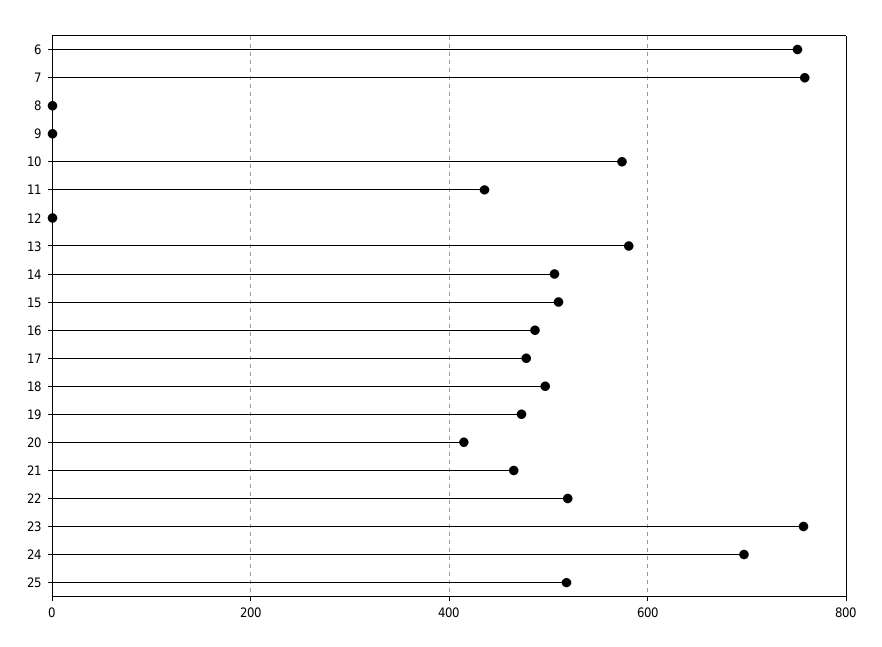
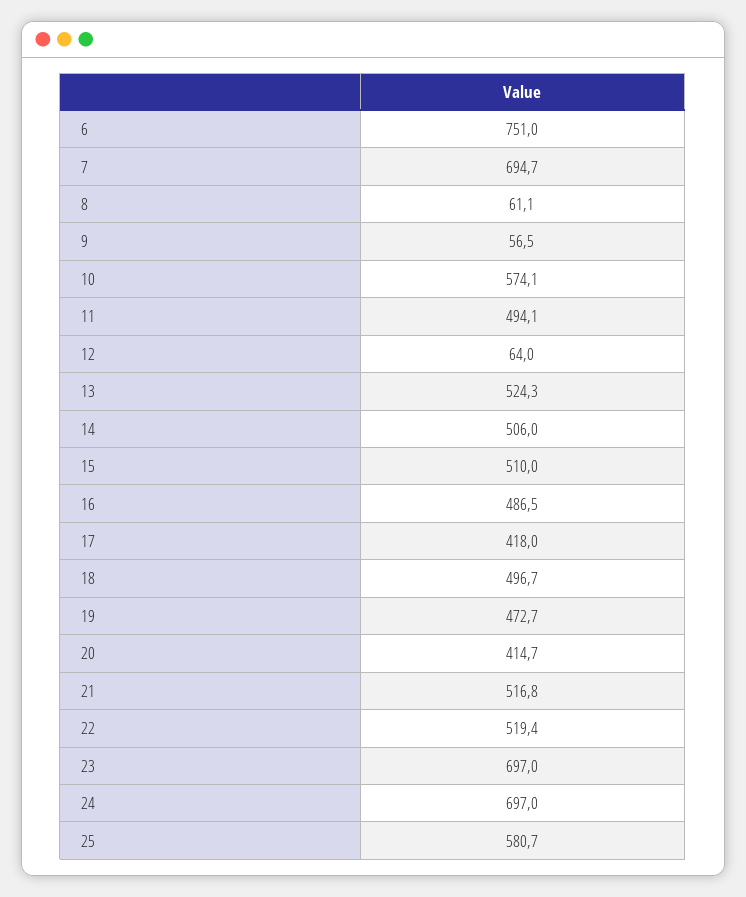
  {
    "6": 751,
-   "7": 760,
+   "7": 694.7,
-   "8": 0,
+   "8": 61.1,
-   "9": 0,
+   "9": 56.5,
    "10": 574.1,
-   "11": 440,
+   "11": 494.1,
-   "12": 0,
+   "12": 64,
-   "13": 580,
+   "13": 524.3,
    "14": 506,
    "15": 510,
    "16": 486.5,
-   "17": 480,
+   "17": 418,
    "18": 496.7,
    "19": 472.7,
    "20": 414.7,
-   "21": 460,
+   "21": 516.8,
    "22": 519.4,
-   "23": 760,
+   "23": 697,
    "24": 697,
-   "25": 520
+   "25": 580.7
  }

